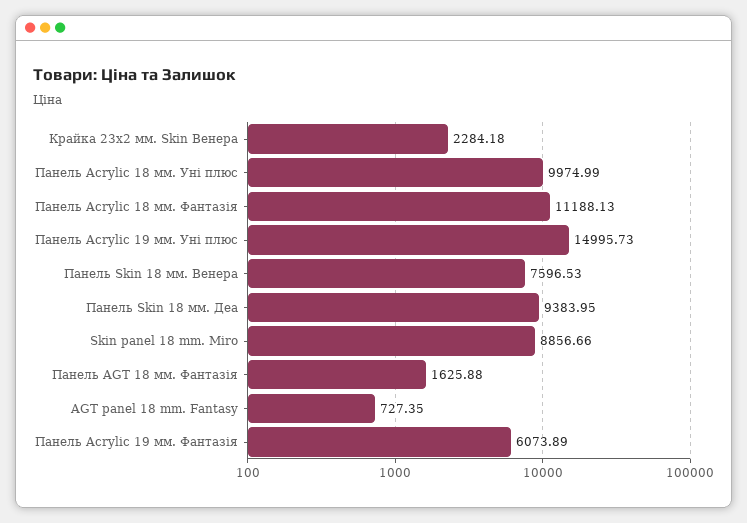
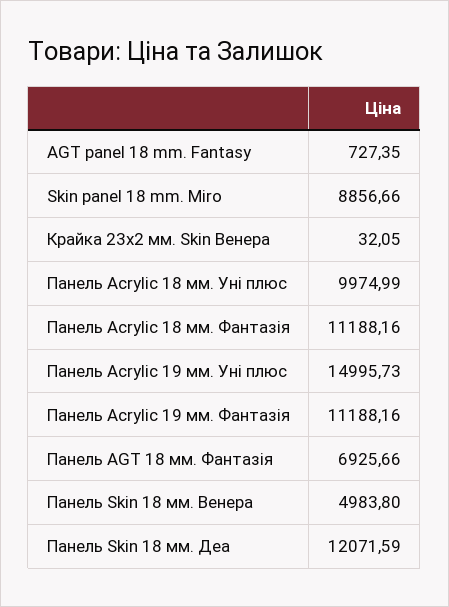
  {
-   "Крайка 23x2 мм. Skin Венера": 2284.18,
+   "Крайка 23x2 мм. Skin Венера": 32.05,
    "Панель Acrylic 18 мм. Уні плюс": 9974.99,
-   "Панель Acrylic 18 мм. Фантазія": 11188.13,
+   "Панель Acrylic 18 мм. Фантазія": 11188.16,
    "Панель Acrylic 19 мм. Уні плюс": 14995.73,
-   "Панель Skin 18 мм. Венера": 7596.53,
+   "Панель Skin 18 мм. Венера": 4983.8,
-   "Панель Skin 18 мм. Деа": 9383.95,
+   "Панель Skin 18 мм. Деа": 12071.59,
    "Skin panel 18 mm. Miro": 8856.66,
-   "Панель AGT 18 мм. Фантазія": 1625.88,
+   "Панель AGT 18 мм. Фантазія": 6925.66,
    "AGT panel 18 mm. Fantasy": 727.35,
-   "Панель Acrylic 19 мм. Фантазія": 6073.89
+   "Панель Acrylic 19 мм. Фантазія": 11188.16
  }

